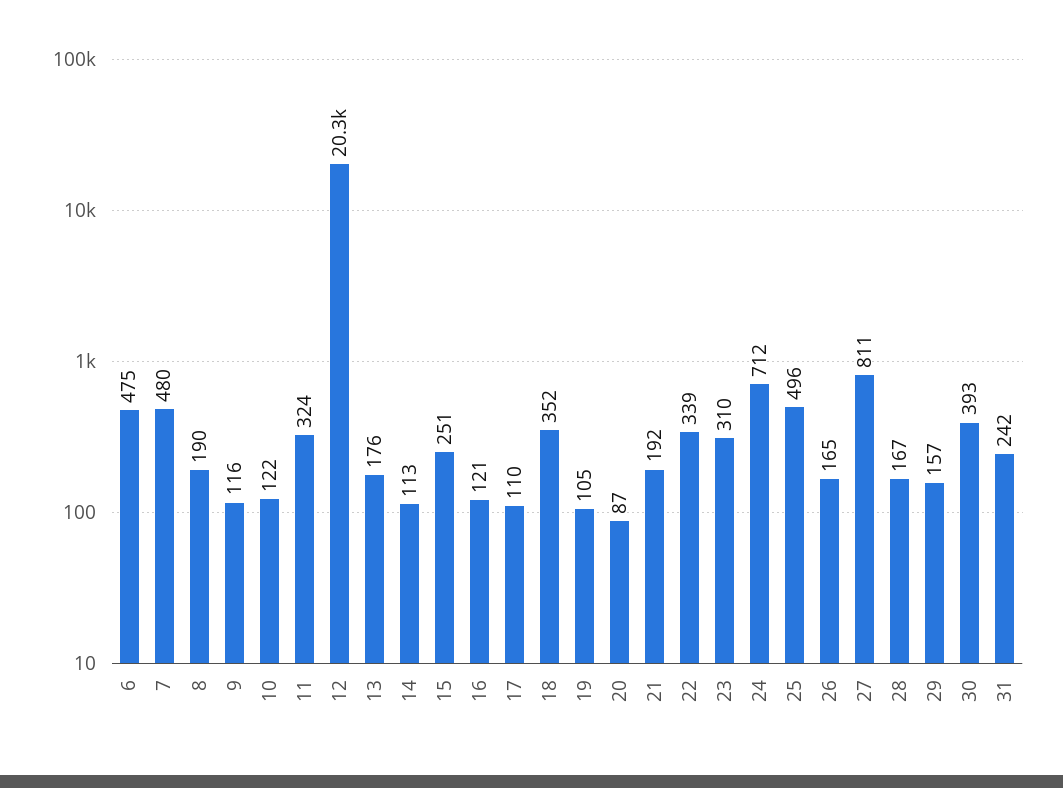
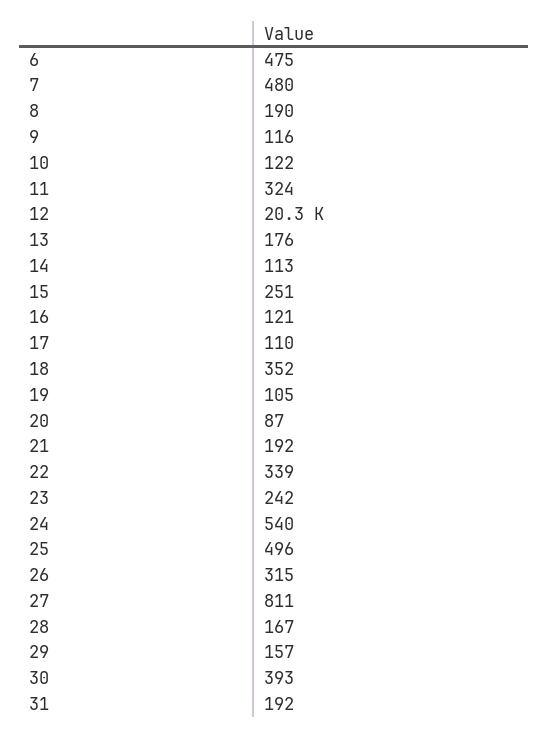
  {
    "6": 475,
    "7": 480,
    "8": 190,
    "9": 116,
    "10": 122,
    "11": 324,
    "12": 20300,
    "13": 176,
    "14": 113,
    "15": 251,
    "16": 121,
    "17": 110,
    "18": 352,
    "19": 105,
    "20": 87,
    "21": 192,
    "22": 339,
-   "23": 310,
+   "23": 242,
-   "24": 712,
+   "24": 540,
    "25": 496,
-   "26": 165,
+   "26": 315,
    "27": 811,
    "28": 167,
    "29": 157,
    "30": 393,
-   "31": 242
+   "31": 192
  }

